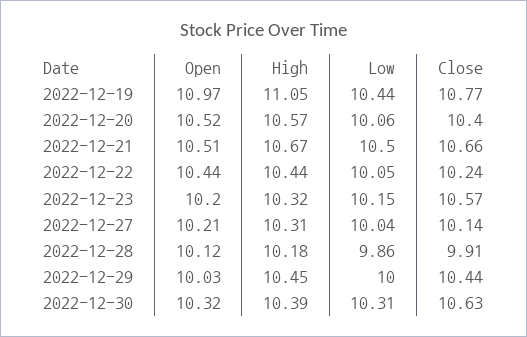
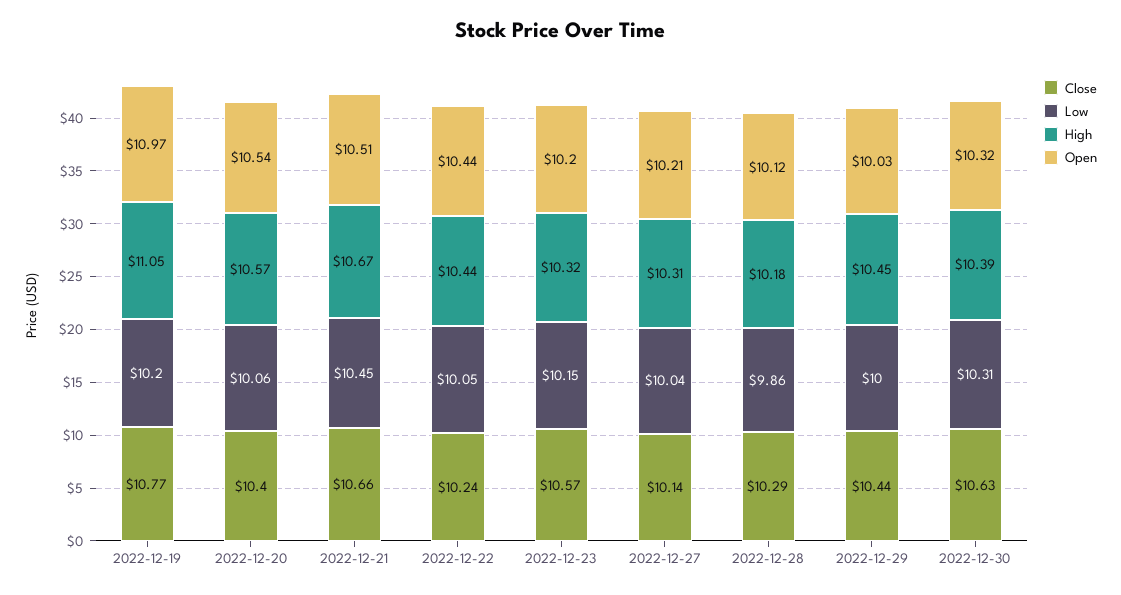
  {
    "Open": {
      "2022-12-19": 10.97,
-     "2022-12-20": 10.52,
+     "2022-12-20": 10.54,
      "2022-12-21": 10.51,
      "2022-12-22": 10.44,
      "2022-12-23": 10.2,
      "2022-12-27": 10.21,
      "2022-12-28": 10.12,
      "2022-12-29": 10.03,
      "2022-12-30": 10.32
    },
    "High": {
      "2022-12-19": 11.05,
      "2022-12-20": 10.57,
      "2022-12-21": 10.67,
      "2022-12-22": 10.44,
      "2022-12-23": 10.32,
      "2022-12-27": 10.31,
      "2022-12-28": 10.18,
      "2022-12-29": 10.45,
      "2022-12-30": 10.39
    },
    "Low": {
-     "2022-12-19": 10.44,
+     "2022-12-19": 10.2,
      "2022-12-20": 10.06,
-     "2022-12-21": 10.5,
+     "2022-12-21": 10.45,
      "2022-12-22": 10.05,
      "2022-12-23": 10.15,
      "2022-12-27": 10.04,
      "2022-12-28": 9.86,
      "2022-12-29": 10,
      "2022-12-30": 10.31
    },
    "Close": {
      "2022-12-19": 10.77,
      "2022-12-20": 10.4,
      "2022-12-21": 10.66,
      "2022-12-22": 10.24,
      "2022-12-23": 10.57,
      "2022-12-27": 10.14,
-     "2022-12-28": 9.91,
+     "2022-12-28": 10.29,
      "2022-12-29": 10.44,
      "2022-12-30": 10.63
    }
  }

